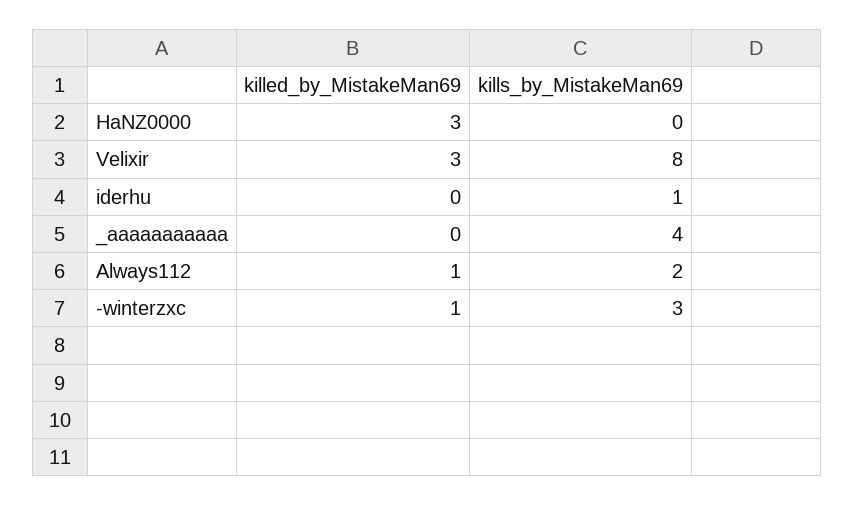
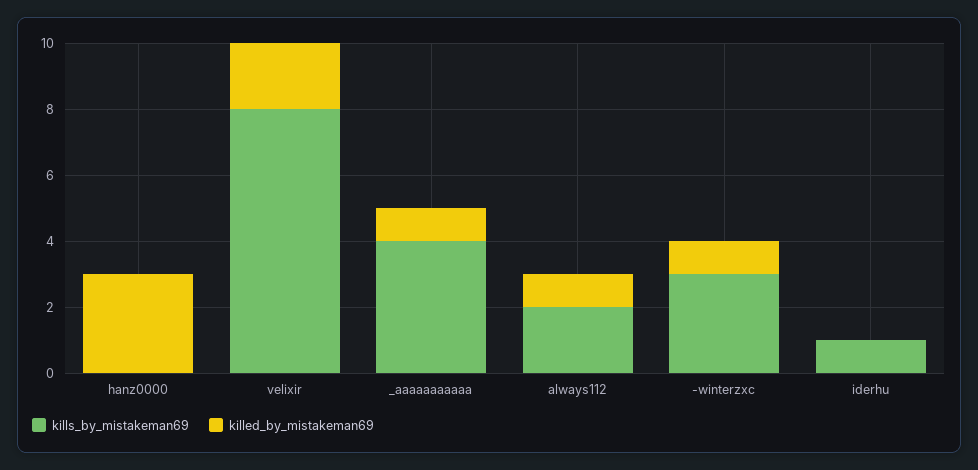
  {
    "killed_by_MistakeMan69": {
      "HaNZ0000": 3,
-     "Velixir": 3,
+     "Velixir": 2,
      "iderhu": 0,
-     "_aaaaaaaaaaa": 0,
+     "_aaaaaaaaaaa": 1,
      "Always112": 1,
      "-winterzxc": 1
    },
    "kills_by_MistakeMan69": {
      "HaNZ0000": 0,
      "Velixir": 8,
      "iderhu": 1,
      "_aaaaaaaaaaa": 4,
      "Always112": 2,
      "-winterzxc": 3
    }
  }

